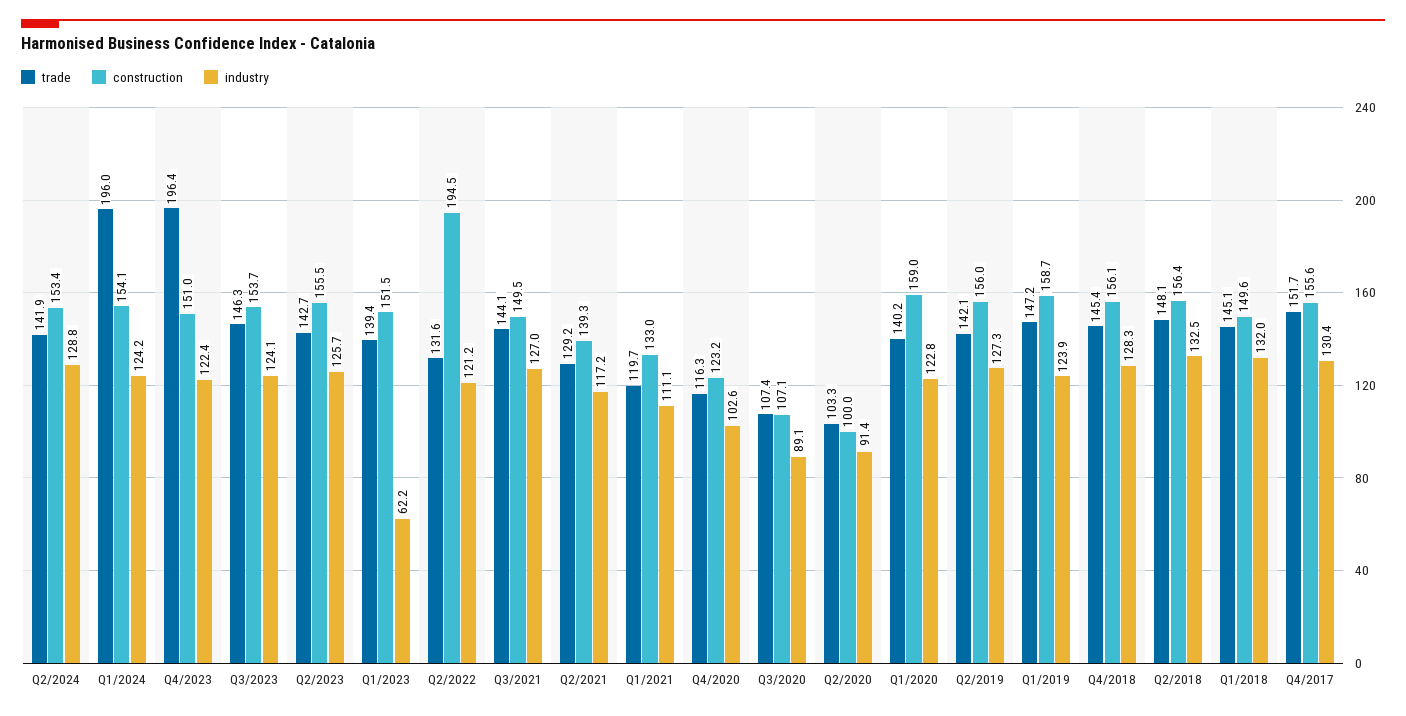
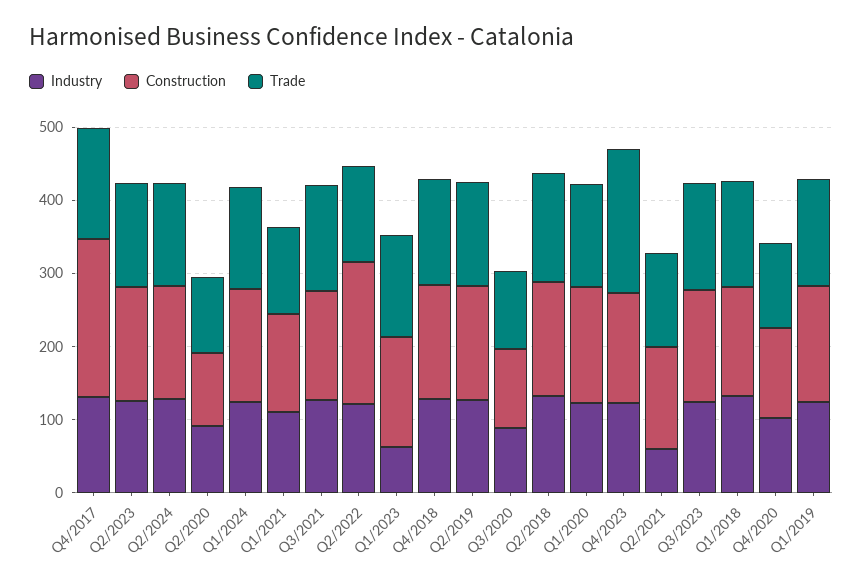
  {
    "trade": {
      "Q2/2024": 141.9,
-     "Q1/2024": 196,
+     "Q1/2024": 140,
      "Q4/2023": 196.4,
      "Q3/2023": 146.3,
      "Q2/2023": 142.7,
      "Q1/2023": 139.4,
      "Q2/2022": 131.6,
      "Q3/2021": 144.1,
      "Q2/2021": 129.2,
      "Q1/2021": 119.7,
      "Q4/2020": 116.3,
      "Q3/2020": 107.4,
      "Q2/2020": 103.3,
      "Q1/2020": 140.2,
      "Q2/2019": 142.1,
      "Q1/2019": 147.2,
      "Q4/2018": 145.4,
      "Q2/2018": 148.1,
      "Q1/2018": 145.1,
      "Q4/2017": 151.7
    },
    "construction": {
      "Q2/2024": 153.4,
      "Q1/2024": 154.1,
      "Q4/2023": 151,
      "Q3/2023": 153.7,
      "Q2/2023": 155.5,
      "Q1/2023": 151.5,
      "Q2/2022": 194.5,
      "Q3/2021": 149.5,
      "Q2/2021": 139.3,
      "Q1/2021": 133,
      "Q4/2020": 123.2,
      "Q3/2020": 107.1,
      "Q2/2020": 100,
      "Q1/2020": 159,
      "Q2/2019": 156,
      "Q1/2019": 158.7,
      "Q4/2018": 156.1,
      "Q2/2018": 156.4,
      "Q1/2018": 149.6,
-     "Q4/2017": 155.6
+     "Q4/2017": 220
    },
    "industry": {
      "Q2/2024": 128.8,
      "Q1/2024": 124.2,
      "Q4/2023": 122.4,
      "Q3/2023": 124.1,
      "Q2/2023": 125.7,
      "Q1/2023": 62.2,
      "Q2/2022": 121.2,
      "Q3/2021": 127,
-     "Q2/2021": 117.2,
+     "Q2/2021": 60,
      "Q1/2021": 111.1,
      "Q4/2020": 102.6,
      "Q3/2020": 89.1,
      "Q2/2020": 91.4,
      "Q1/2020": 122.8,
      "Q2/2019": 127.3,
      "Q1/2019": 123.9,
      "Q4/2018": 128.3,
      "Q2/2018": 132.5,
      "Q1/2018": 132,
      "Q4/2017": 130.4
    }
  }

